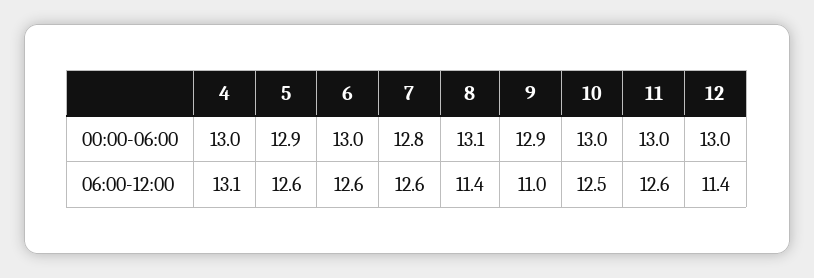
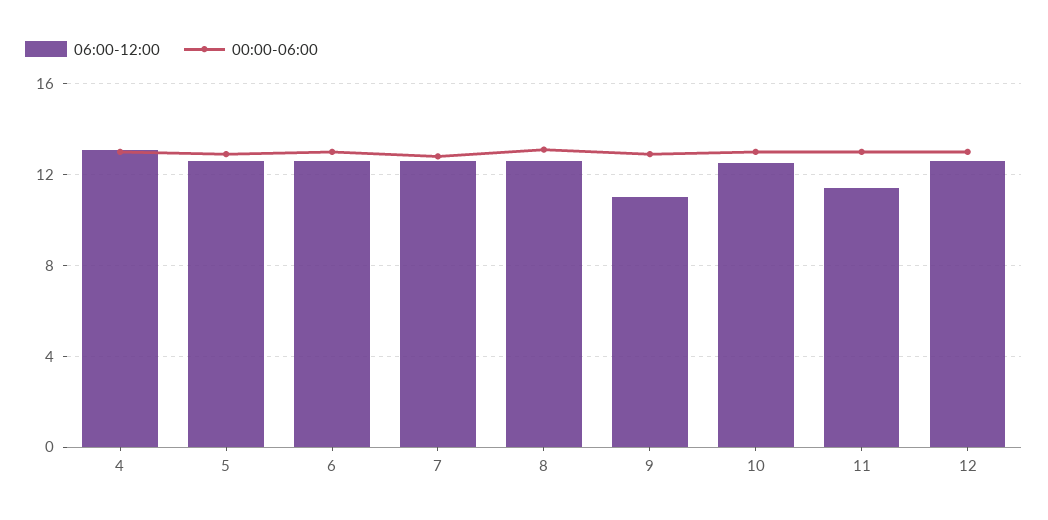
  {
    "00:00-06:00": {
      "4": 13,
      "5": 12.9,
      "6": 13,
      "7": 12.8,
      "8": 13.1,
      "9": 12.9,
      "10": 13,
      "11": 13,
      "12": 13
    },
    "06:00-12:00": {
      "4": 13.1,
      "5": 12.6,
      "6": 12.6,
      "7": 12.6,
-     "8": 11.4,
+     "8": 12.5,
      "9": 11,
      "10": 12.5,
-     "11": 12.6,
+     "11": 11.5,
-     "12": 11.4
+     "12": 12.5
    }
  }

